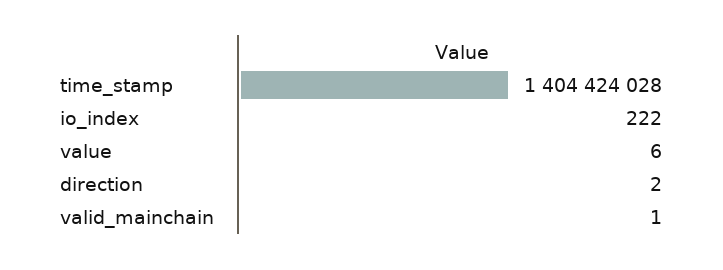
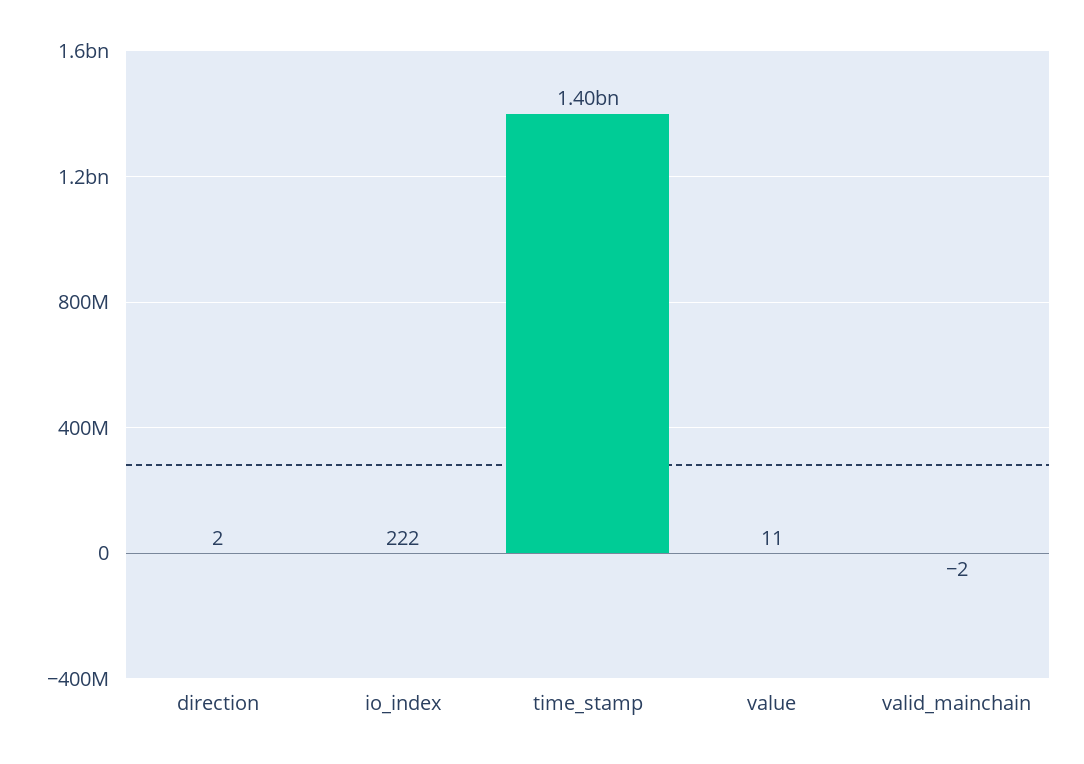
  {
    "time_stamp": 1404424028,
    "io_index": 222,
-   "value": 6,
+   "value": 11,
    "direction": 2,
-   "valid_mainchain": 1
+   "valid_mainchain": -2
  }

